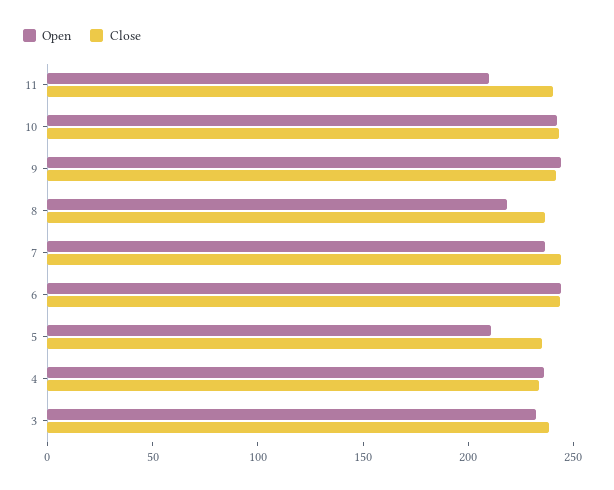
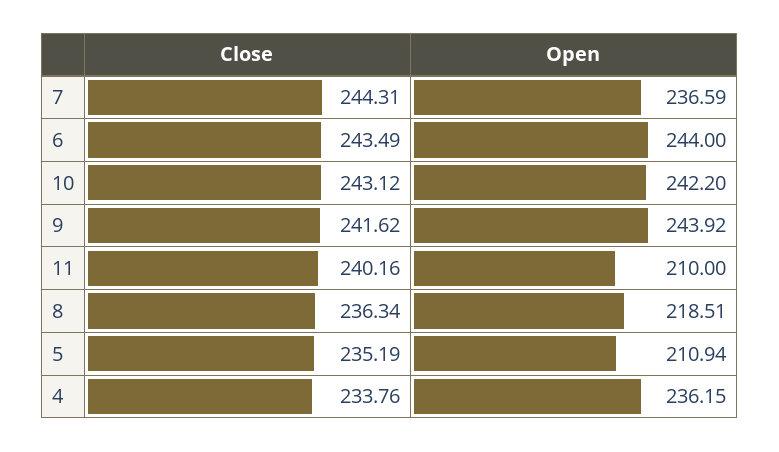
  {
    "Open": {
      "11": 210,
      "10": 242.2,
      "9": 243.92,
      "8": 218.51,
      "7": 236.59,
      "6": 244,
      "5": 210.94,
-     "4": 236.15,
+     "4": 236.15
-     "3": 230
    },
    "Close": {
      "11": 240.16,
      "10": 243.12,
      "9": 241.62,
      "8": 236.34,
      "7": 244.31,
      "6": 243.49,
      "5": 235.19,
-     "4": 233.76,
+     "4": 233.76
-     "3": 240
    }
  }

